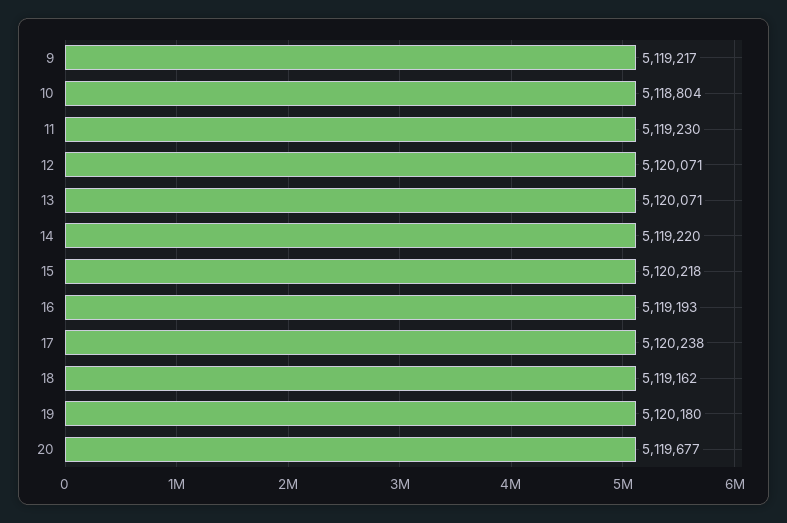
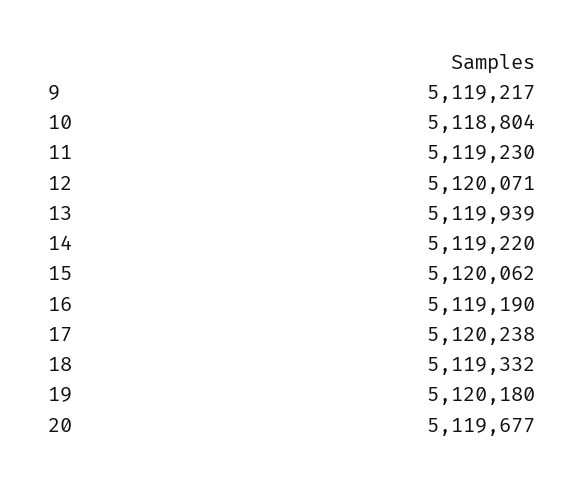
  {
    "9": 5119217,
    "10": 5118804,
    "11": 5119230,
    "12": 5120071,
-   "13": 5120071,
+   "13": 5119939,
    "14": 5119220,
-   "15": 5120218,
+   "15": 5120062,
-   "16": 5119193,
+   "16": 5119190,
    "17": 5120238,
-   "18": 5119162,
+   "18": 5119332,
    "19": 5120180,
    "20": 5119677
  }

